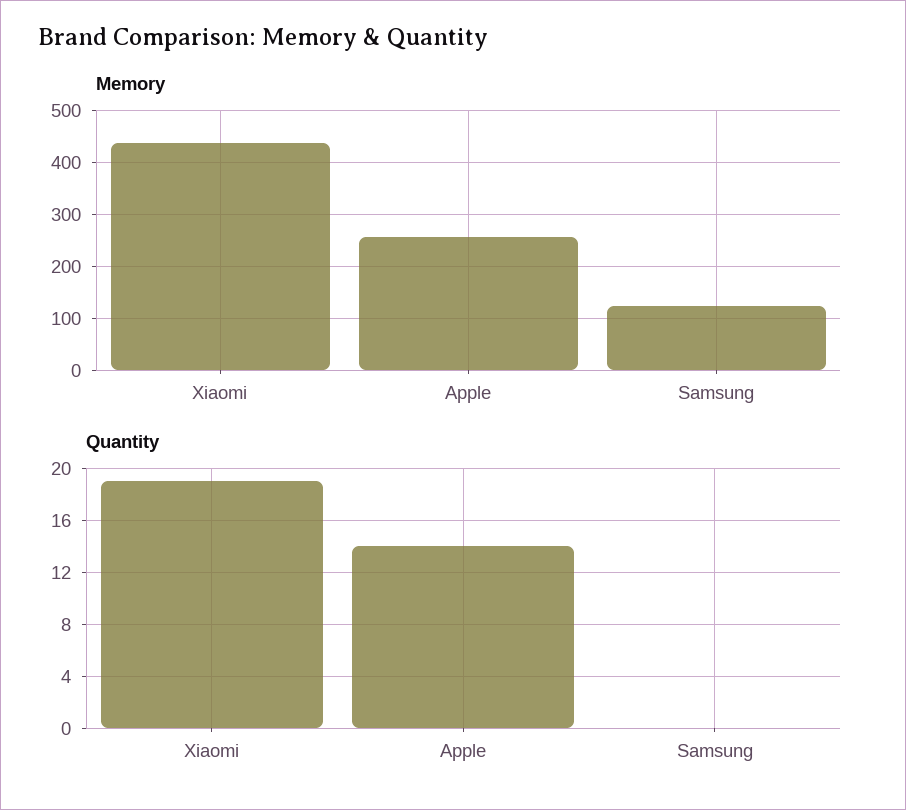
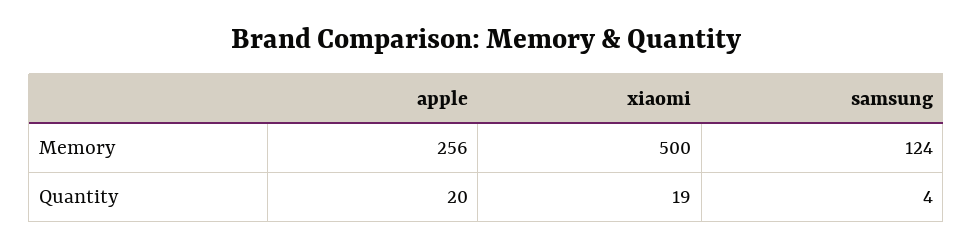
  {
    "Memory": {
-     "Xiaomi": 440,
+     "Xiaomi": 500,
      "Apple": 256,
      "Samsung": 124
    },
    "Quantity": {
      "Xiaomi": 19,
-     "Apple": 14,
+     "Apple": 20,
-     "Samsung": 0
+     "Samsung": 4
    }
  }

